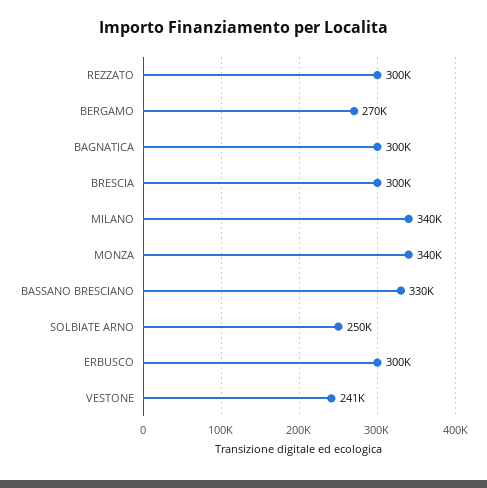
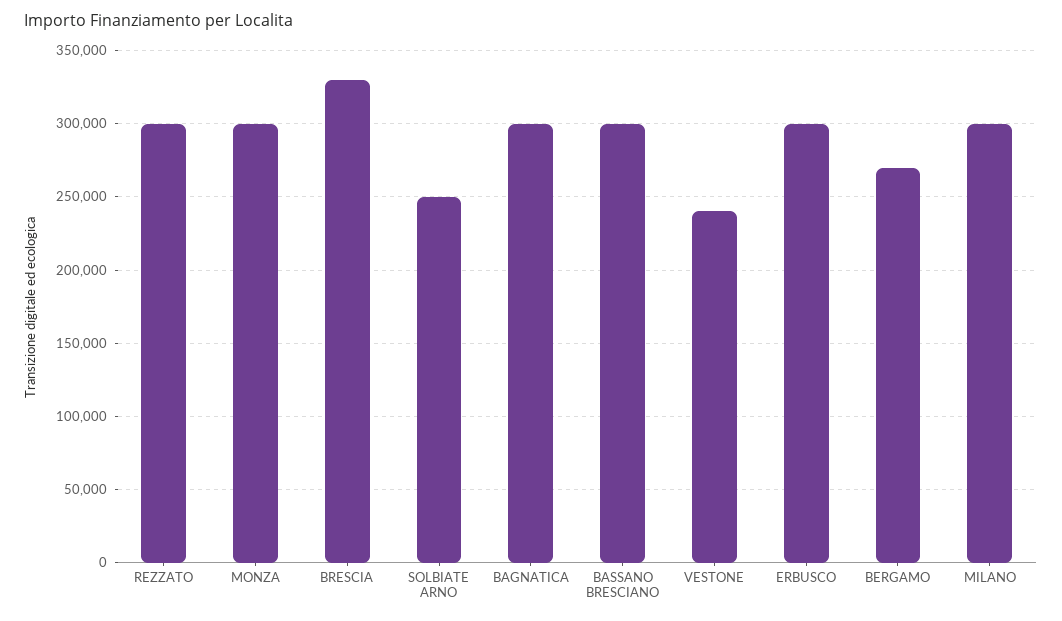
  {
    "REZZATO": 300000,
    "BERGAMO": 270000,
    "BAGNATICA": 300000,
-   "BRESCIA": 300000,
+   "BRESCIA": 330000,
-   "MILANO": 340000,
+   "MILANO": 300000,
-   "MONZA": 340000,
+   "MONZA": 300000,
-   "BASSANO BRESCIANO": 330000,
+   "BASSANO BRESCIANO": 300000,
    "SOLBIATE ARNO": 250000,
    "ERBUSCO": 300000,
    "VESTONE": 241000
  }

